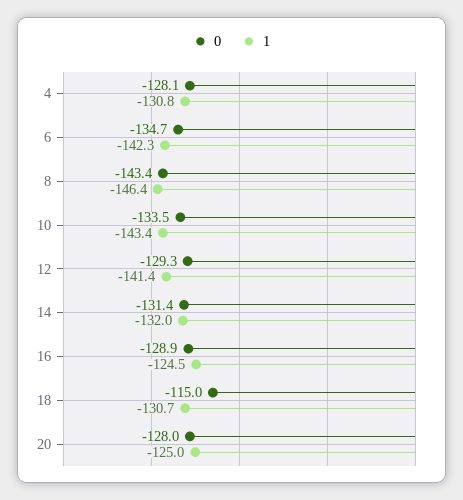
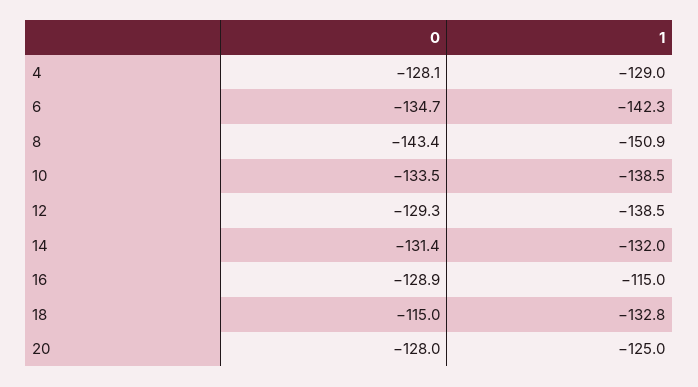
  {
    "0": {
      "4": -128.1,
      "6": -134.7,
      "8": -143.4,
      "10": -133.5,
      "12": -129.3,
      "14": -131.4,
      "16": -128.9,
      "18": -115,
      "20": -128
    },
    "1": {
-     "4": -130.8,
+     "4": -129,
      "6": -142.3,
-     "8": -146.4,
+     "8": -150.9,
-     "10": -143.4,
+     "10": -138.5,
-     "12": -141.4,
+     "12": -138.5,
      "14": -132,
-     "16": -124.5,
+     "16": -115,
-     "18": -130.7,
+     "18": -132.8,
      "20": -125
    }
  }

